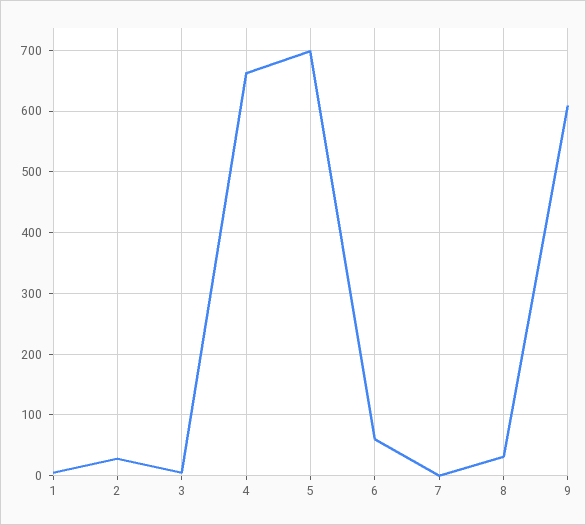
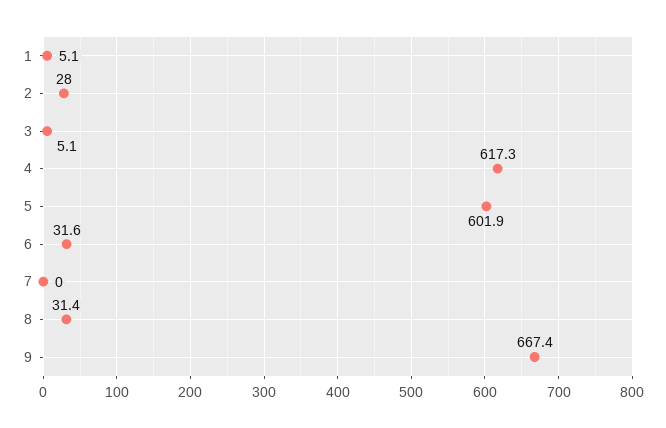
  {
    "1": 5.1,
    "2": 28,
    "3": 5.1,
-   "4": 660,
+   "4": 617.3,
-   "5": 700,
+   "5": 601.9,
-   "6": 60,
+   "6": 31.6,
    "7": 0,
    "8": 31.4,
-   "9": 610
+   "9": 667.4
  }

